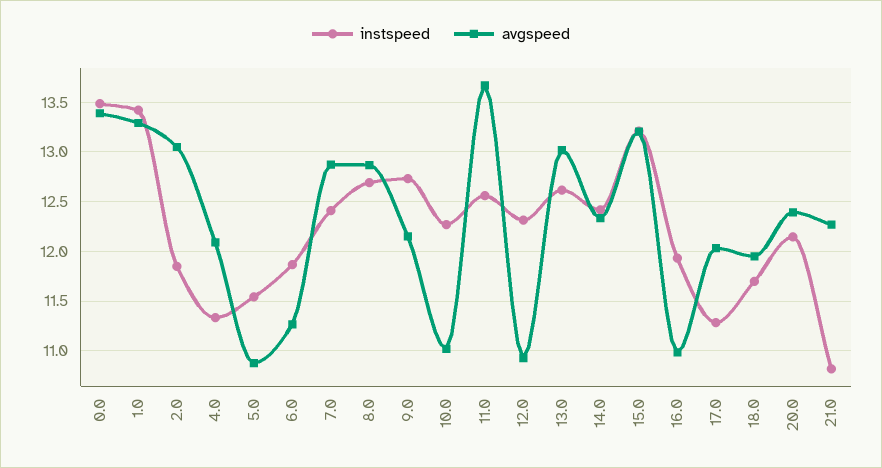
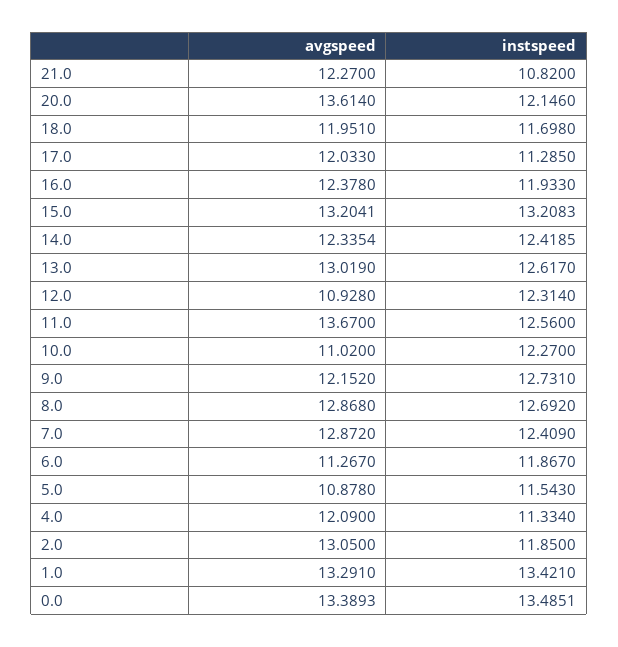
  {
    "instspeed": {
      "0.0": 13.4851,
      "1.0": 13.421,
      "2.0": 11.85,
      "4.0": 11.334,
      "5.0": 11.543,
      "6.0": 11.867,
      "7.0": 12.409,
      "8.0": 12.692,
      "9.0": 12.731,
      "10.0": 12.27,
      "11.0": 12.56,
      "12.0": 12.314,
      "13.0": 12.617,
      "14.0": 12.4185,
      "15.0": 13.2083,
      "16.0": 11.933,
      "17.0": 11.285,
      "18.0": 11.698,
      "20.0": 12.146,
      "21.0": 10.82
    },
    "avgspeed": {
      "0.0": 13.3893,
      "1.0": 13.291,
      "2.0": 13.05,
      "4.0": 12.09,
      "5.0": 10.878,
      "6.0": 11.267,
      "7.0": 12.872,
      "8.0": 12.868,
      "9.0": 12.152,
      "10.0": 11.02,
      "11.0": 13.67,
      "12.0": 10.928,
      "13.0": 13.019,
      "14.0": 12.3354,
      "15.0": 13.2041,
-     "16.0": 11,
+     "16.0": 12.378,
      "17.0": 12.033,
      "18.0": 11.951,
-     "20.0": 12.4,
+     "20.0": 13.614,
      "21.0": 12.27
    }
  }

